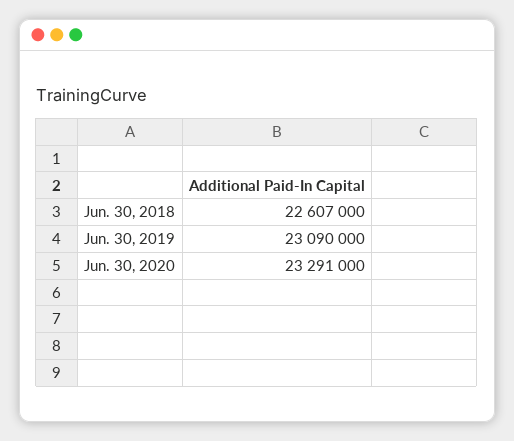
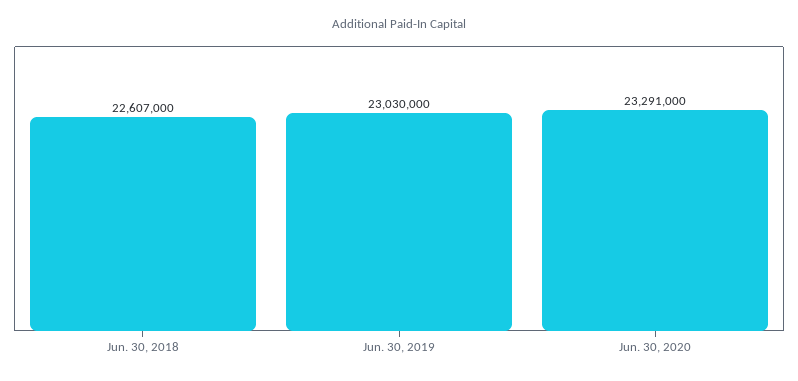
  {
    "Jun. 30, 2018": 22607000,
-   "Jun. 30, 2019": 23090000,
+   "Jun. 30, 2019": 23030000,
    "Jun. 30, 2020": 23291000
  }

